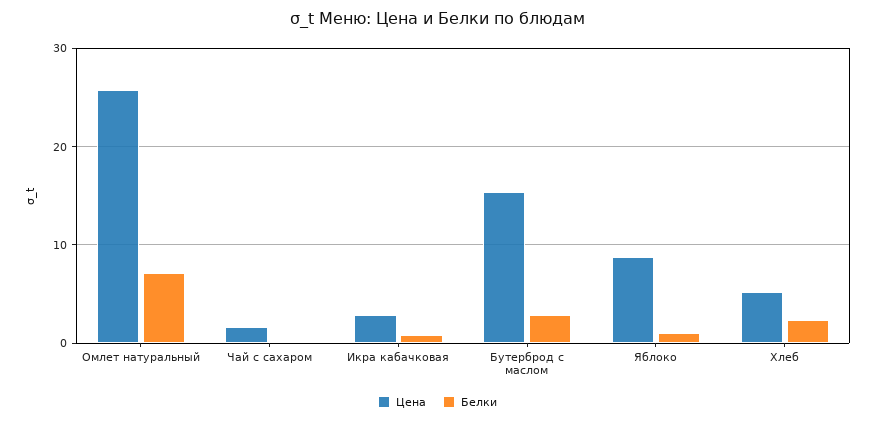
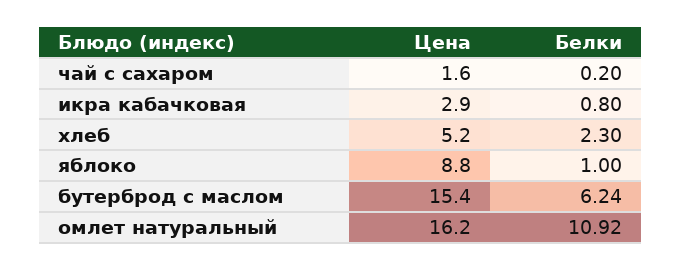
  {
    "Цена": {
-     "Омлет натуральный": 26,
+     "Омлет натуральный": 16.2,
      "Чай с сахаром": 1.6,
      "Икра кабачковая": 2.9,
      "Бутерброд с маслом": 15.4,
      "Яблоко": 8.8,
      "Хлеб": 5.2
    },
    "Белки": {
-     "Омлет натуральный": 7,
+     "Омлет натуральный": 10.92,
      "Чай с сахаром": 0.2,
      "Икра кабачковая": 0.8,
-     "Бутерброд с маслом": 3,
+     "Бутерброд с маслом": 6.24,
      "Яблоко": 1,
      "Хлеб": 2.3
    }
  }

